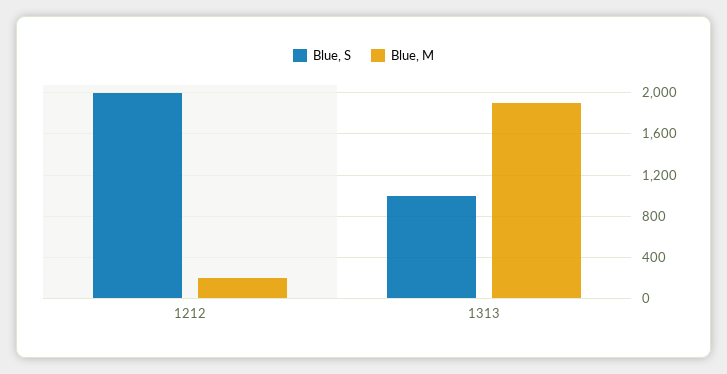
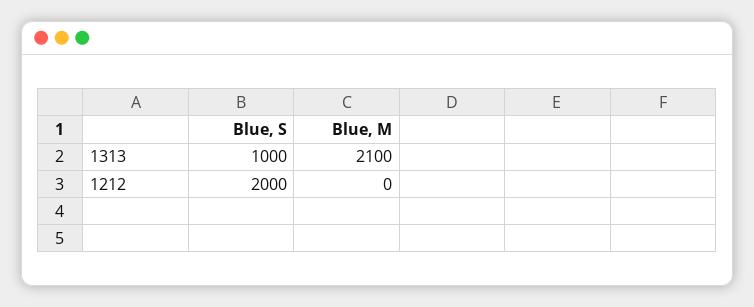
  {
    "Blue, S": {
      "1212": 2000,
      "1313": 1000
    },
    "Blue, M": {
-     "1212": 200,
+     "1212": 0,
-     "1313": 1900
+     "1313": 2100
    }
  }

